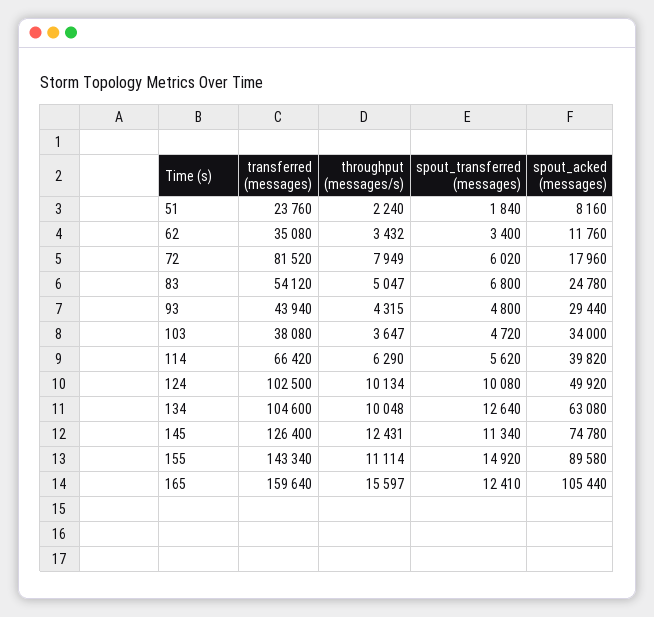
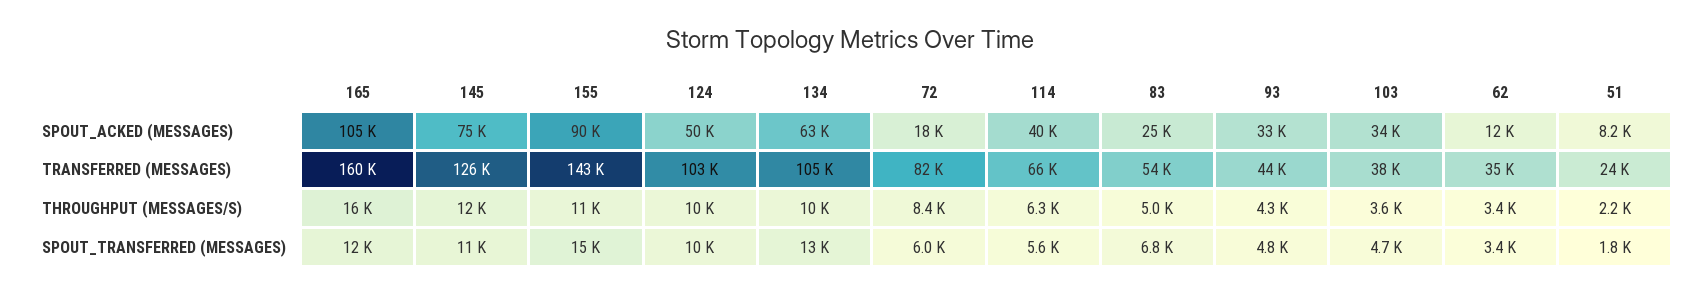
  {
    "transferred (messages)": {
      "51": 23760,
      "62": 35080,
      "72": 81520,
      "83": 54120,
      "93": 43940,
      "103": 38080,
      "114": 66420,
      "124": 102500,
      "134": 104600,
      "145": 126400,
      "155": 143340,
      "165": 159640
    },
    "throughput (messages/s)": {
      "51": 2240,
      "62": 3432,
-     "72": 7949,
+     "72": 8400,
      "83": 5047,
      "93": 4315,
      "103": 3647,
      "114": 6290,
      "124": 10134,
      "134": 10048,
      "145": 12431,
      "155": 11114,
      "165": 15597
    },
    "spout_transferred (messages)": {
      "51": 1840,
      "62": 3400,
      "72": 6020,
      "83": 6800,
      "93": 4800,
      "103": 4720,
      "114": 5620,
      "124": 10080,
      "134": 12640,
      "145": 11340,
      "155": 14920,
      "165": 12410
    },
    "spout_acked (messages)": {
      "51": 8160,
      "62": 11760,
      "72": 17960,
      "83": 24780,
-     "93": 29440,
+     "93": 33000,
      "103": 34000,
      "114": 39820,
      "124": 49920,
      "134": 63080,
      "145": 74780,
      "155": 89580,
      "165": 105440
    }
  }

